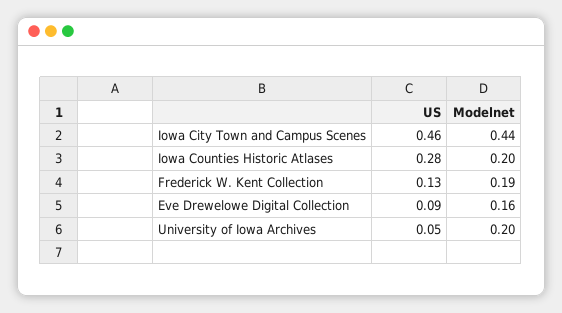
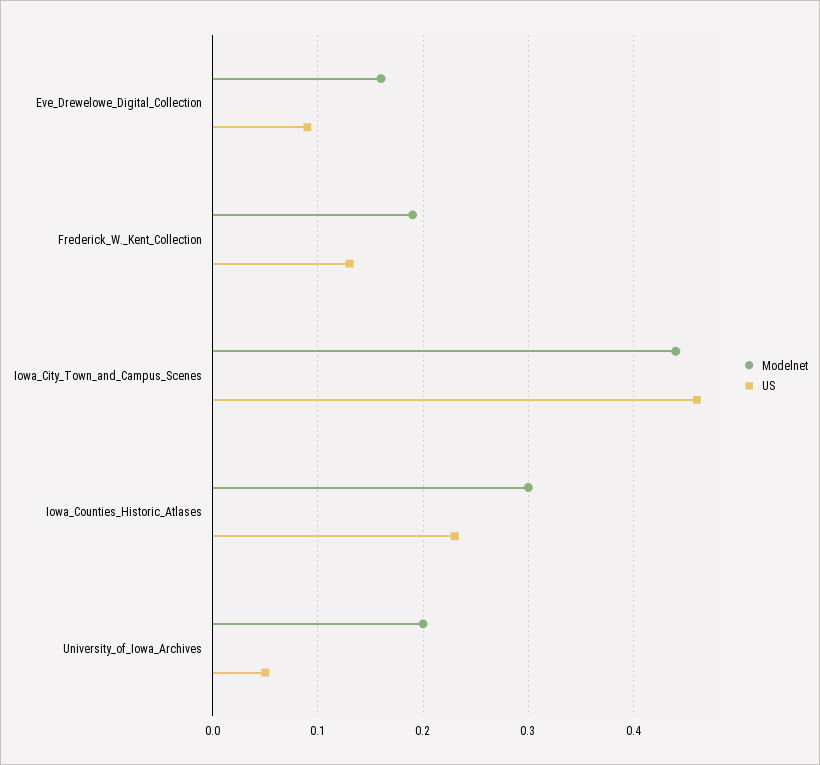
  {
    "US": {
      "Iowa City Town and Campus Scenes": 0.46,
-     "Iowa Counties Historic Atlases": 0.28,
+     "Iowa Counties Historic Atlases": 0.23,
      "Frederick W. Kent Collection": 0.13,
      "Eve Drewelowe Digital Collection": 0.09,
      "University of Iowa Archives": 0.05
    },
    "Modelnet": {
      "Iowa City Town and Campus Scenes": 0.44,
-     "Iowa Counties Historic Atlases": 0.2,
+     "Iowa Counties Historic Atlases": 0.3,
      "Frederick W. Kent Collection": 0.19,
      "Eve Drewelowe Digital Collection": 0.16,
      "University of Iowa Archives": 0.2
    }
  }

